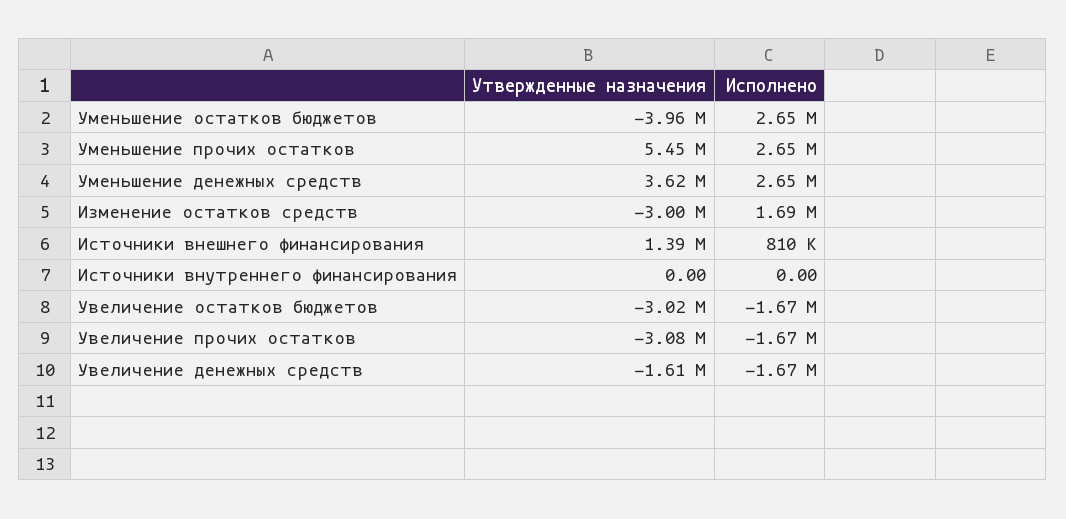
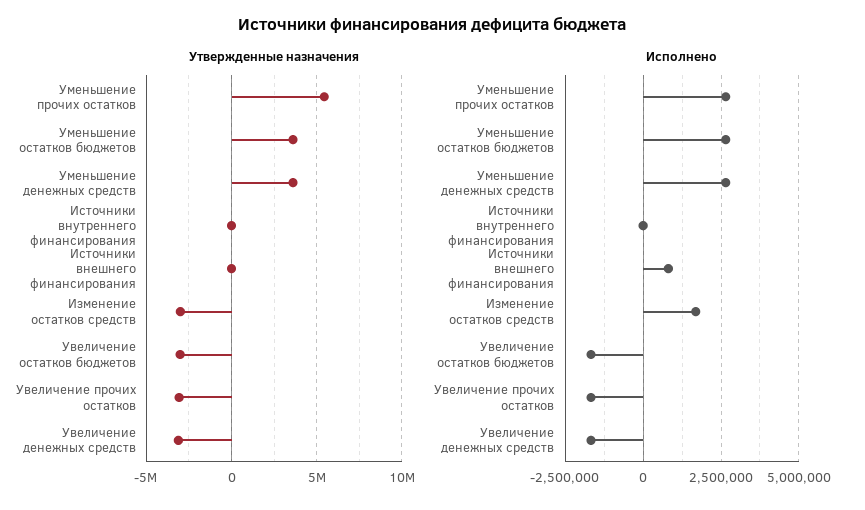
  {
    "Утвержденные назначения": {
-     "Уменьшение остатков бюджетов": -3960000,
+     "Уменьшение остатков бюджетов": 3500000,
      "Уменьшение прочих остатков": 5450000,
      "Уменьшение денежных средств": 3620000,
      "Изменение остатков средств": -3000000,
-     "Источники внешнего финансирования": 1390000,
+     "Источники внешнего финансирования": 0,
      "Источники внутреннего финансирования": 0,
      "Увеличение остатков бюджетов": -3020000,
      "Увеличение прочих остатков": -3080000,
-     "Увеличение денежных средств": -1610000
+     "Увеличение денежных средств": -3000000
    },
    "Исполнено": {
      "Уменьшение остатков бюджетов": 2650000,
      "Уменьшение прочих остатков": 2650000,
      "Уменьшение денежных средств": 2650000,
      "Изменение остатков средств": 1690000,
      "Источники внешнего финансирования": 810000,
      "Источники внутреннего финансирования": 0,
      "Увеличение остатков бюджетов": -1670000,
      "Увеличение прочих остатков": -1670000,
      "Увеличение денежных средств": -1670000
    }
  }

